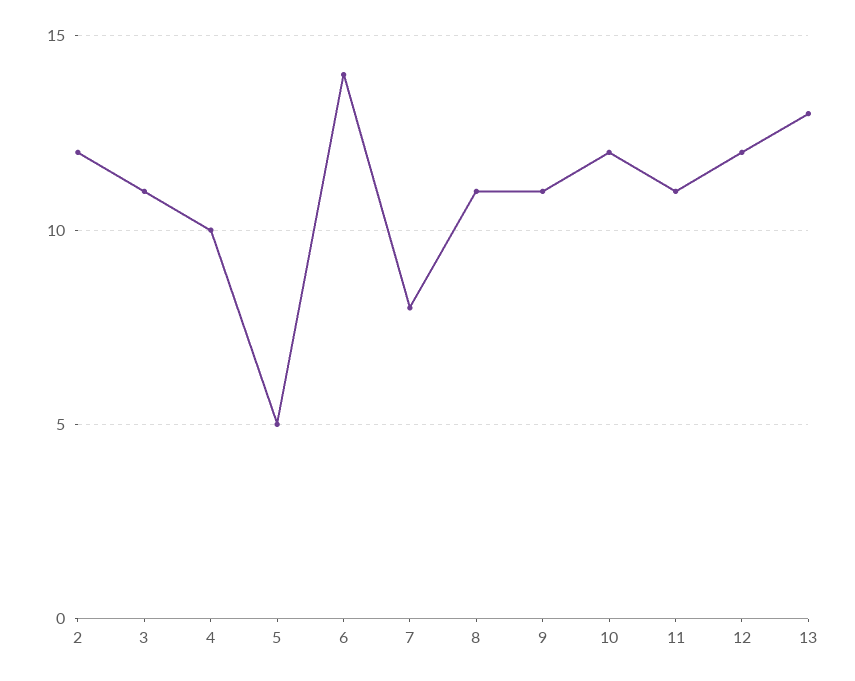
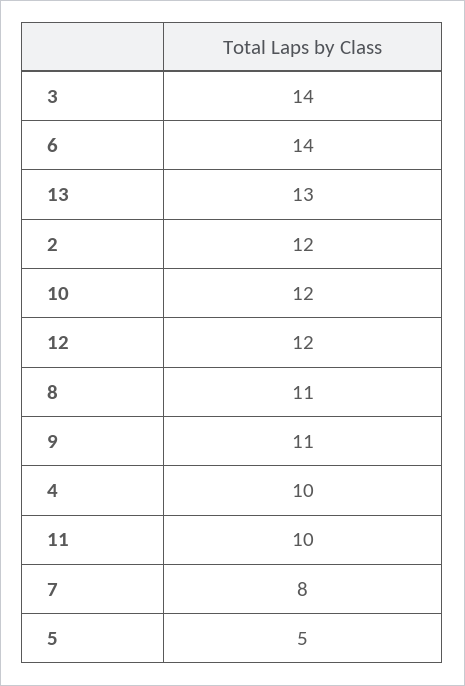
  {
    "2": 12,
-   "3": 11,
+   "3": 14,
    "4": 10,
    "5": 5,
    "6": 14,
    "7": 8,
    "8": 11,
    "9": 11,
    "10": 12,
-   "11": 11,
+   "11": 10,
    "12": 12,
    "13": 13
  }

